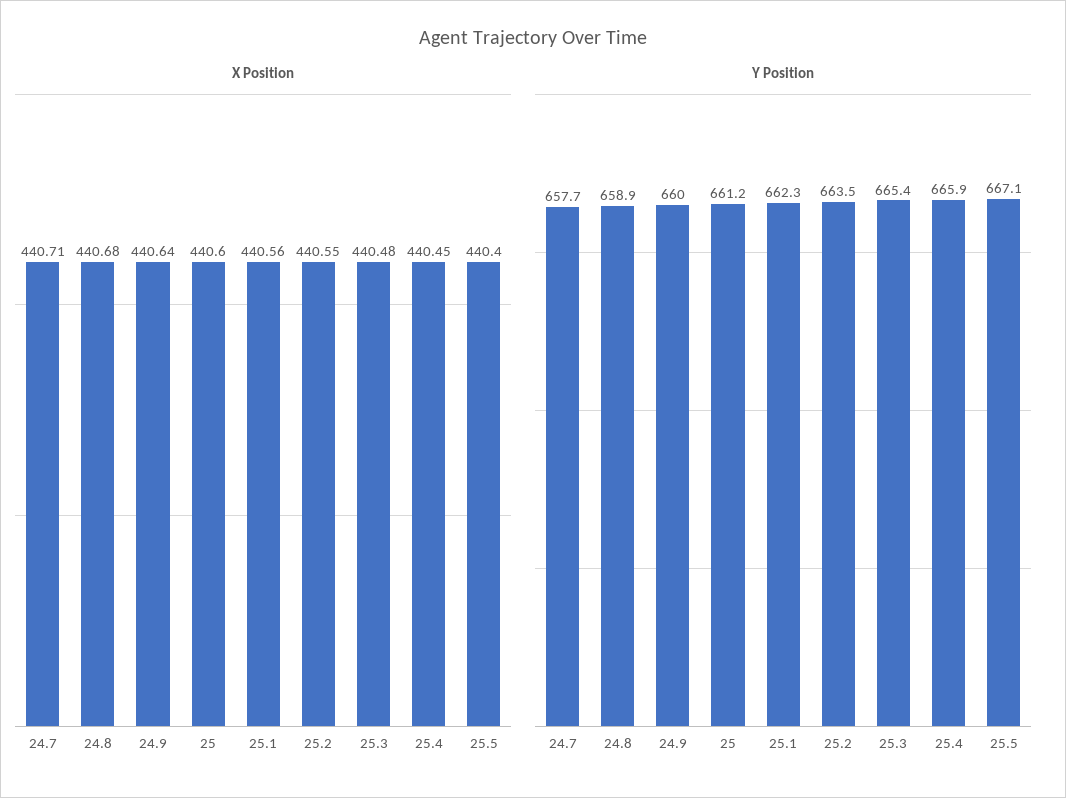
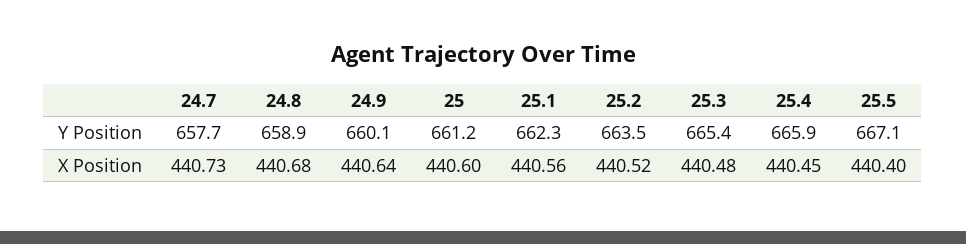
  {
    "X Position": {
-     "24.7": 440.71,
+     "24.7": 440.73,
      "24.8": 440.68,
      "24.9": 440.64,
      "25": 440.6,
      "25.1": 440.56,
-     "25.2": 440.55,
+     "25.2": 440.52,
      "25.3": 440.48,
      "25.4": 440.45,
      "25.5": 440.4
    },
    "Y Position": {
      "24.7": 657.7,
      "24.8": 658.9,
-     "24.9": 660,
+     "24.9": 660.1,
      "25": 661.2,
      "25.1": 662.3,
      "25.2": 663.5,
      "25.3": 665.4,
      "25.4": 665.9,
      "25.5": 667.1
    }
  }

